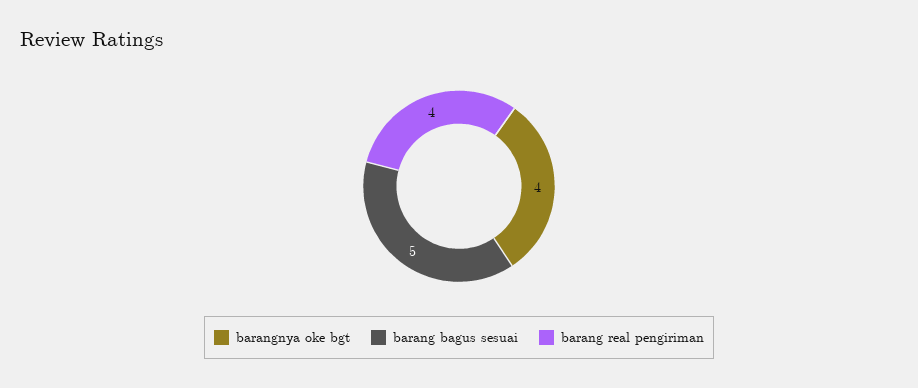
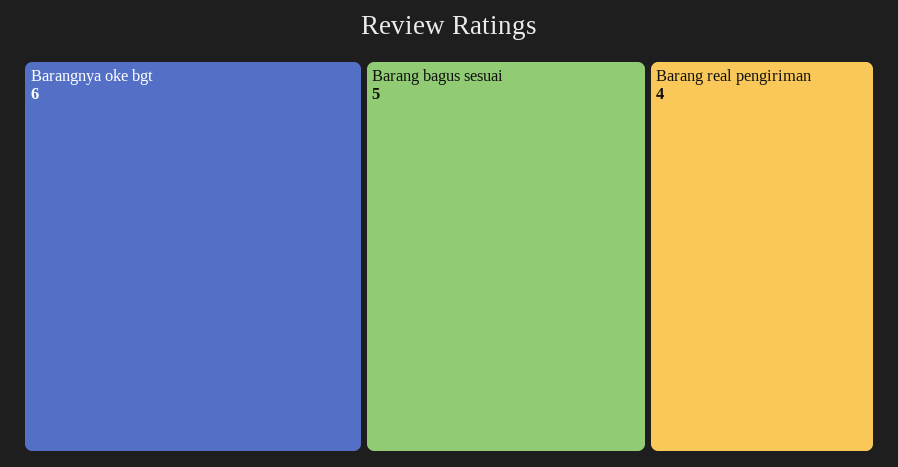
  {
-   "barangnya oke bgt": 4,
+   "barangnya oke bgt": 6,
    "barang bagus sesuai": 5,
    "barang real pengiriman": 4
  }

